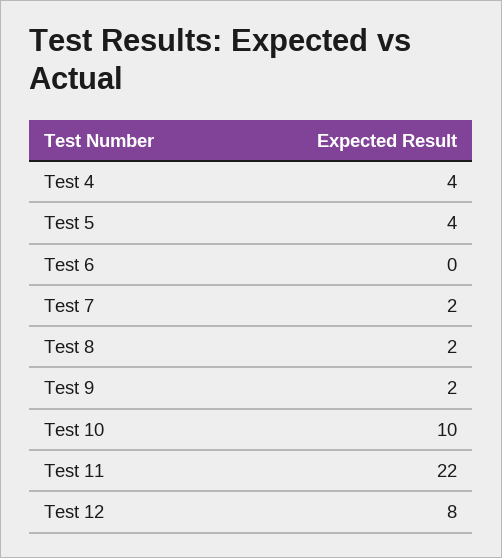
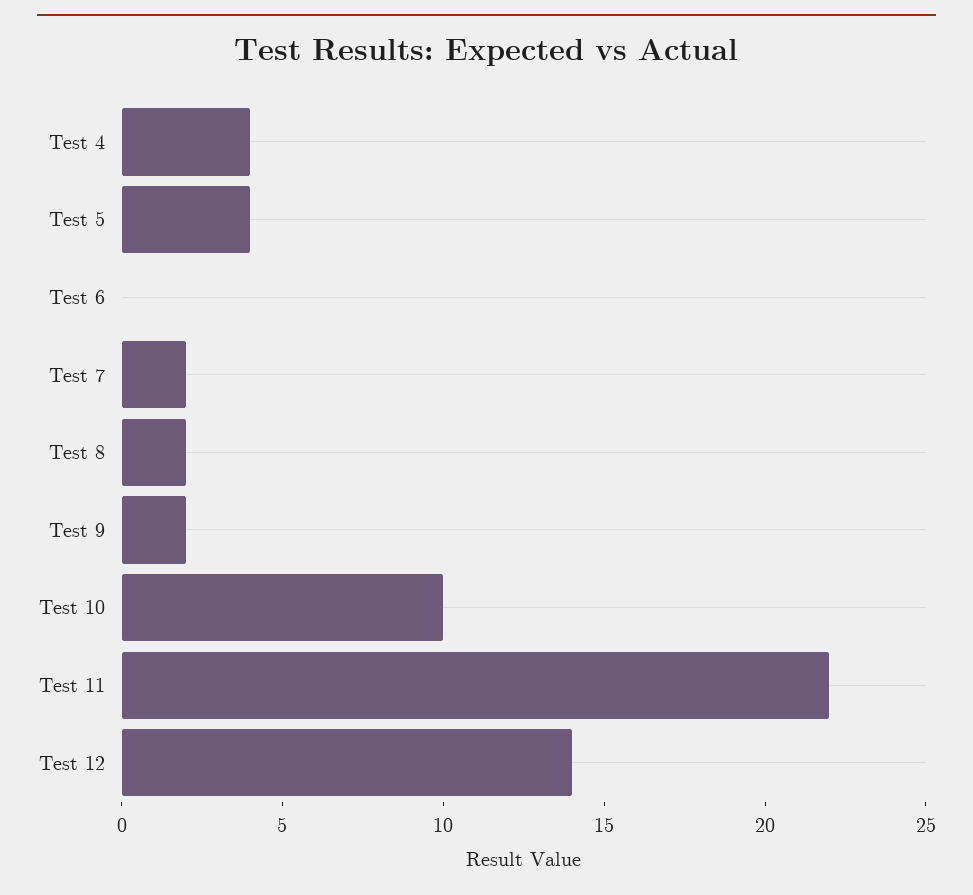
  {
    "Test 4": 4,
    "Test 5": 4,
    "Test 6": 0,
    "Test 7": 2,
    "Test 8": 2,
    "Test 9": 2,
    "Test 10": 10,
    "Test 11": 22,
-   "Test 12": 8
+   "Test 12": 14
  }

